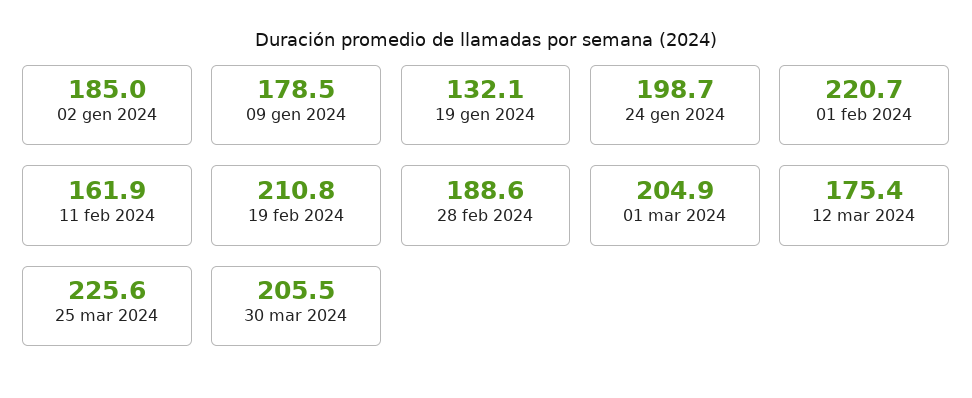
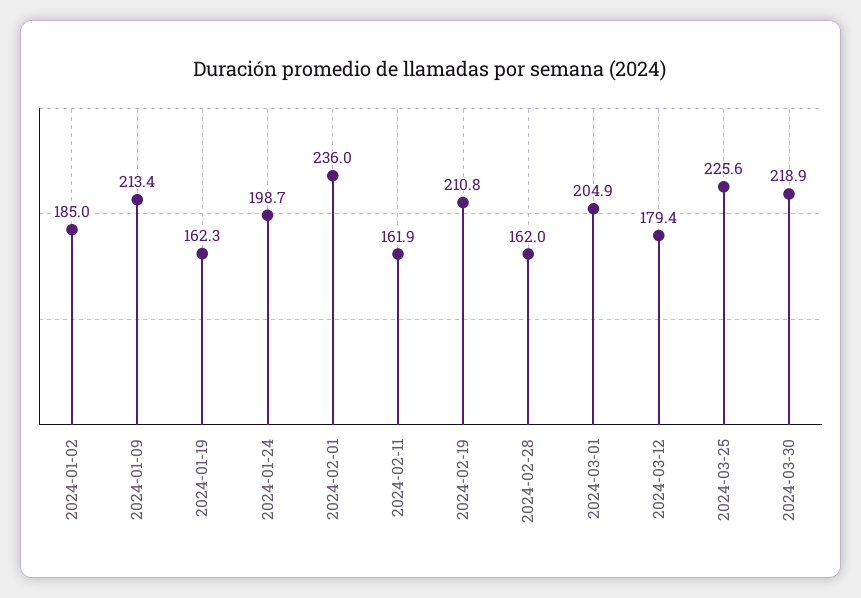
  {
    "02 gen 2024": 185,
-   "09 gen 2024": 178.5,
+   "09 gen 2024": 213.4,
-   "19 gen 2024": 132.1,
+   "19 gen 2024": 162.3,
    "24 gen 2024": 198.7,
-   "01 feb 2024": 220.7,
+   "01 feb 2024": 236,
    "11 feb 2024": 161.9,
    "19 feb 2024": 210.8,
-   "28 feb 2024": 188.6,
+   "28 feb 2024": 162,
    "01 mar 2024": 204.9,
-   "12 mar 2024": 175.4,
+   "12 mar 2024": 179.4,
    "25 mar 2024": 225.6,
-   "30 mar 2024": 205.5
+   "30 mar 2024": 218.9
  }

